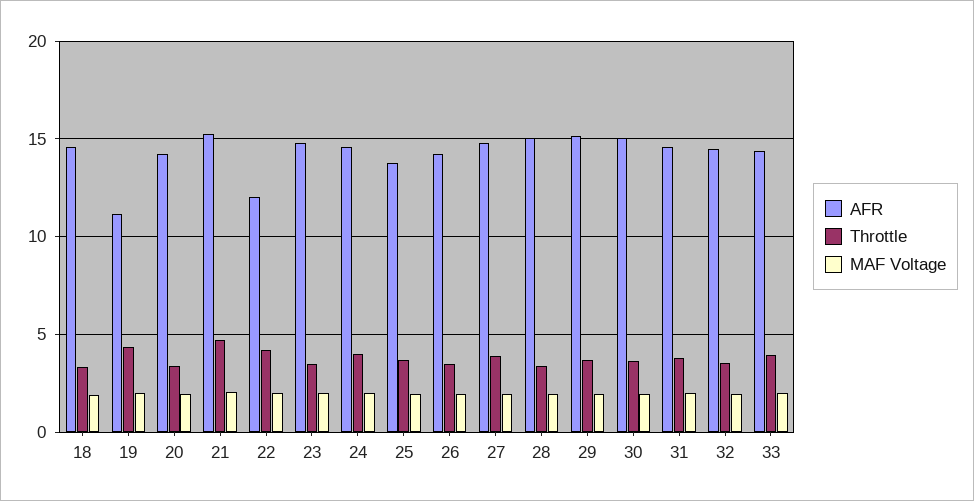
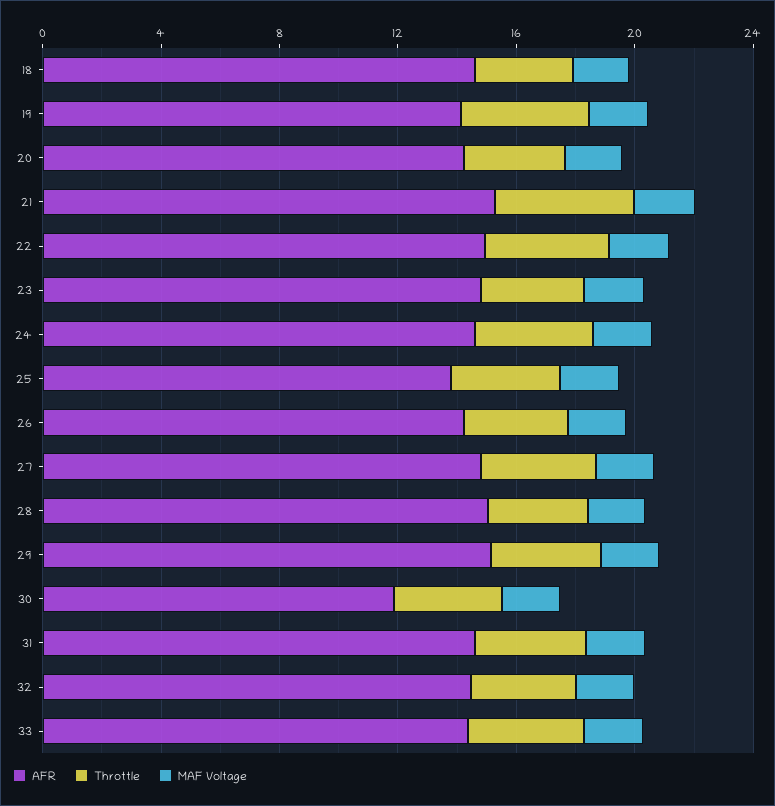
  {
    "AFR": {
      "18": 14.5,
-     "19": 11,
+     "19": 14,
      "20": 14,
      "21": 15.5,
-     "22": 12,
+     "22": 15,
      "23": 15,
      "24": 14.5,
      "25": 14,
      "26": 14,
      "27": 15,
      "28": 15,
      "29": 15,
-     "30": 15,
+     "30": 12,
      "31": 14.5,
      "32": 14.5,
      "33": 14.5
    },
    "Throttle": {
      "18": 3.5,
      "19": 4.5,
      "20": 3.5,
      "21": 4.5,
      "22": 4,
      "23": 3.5,
      "24": 4,
      "25": 3.5,
      "26": 3.5,
      "27": 4,
      "28": 3.5,
      "29": 3.5,
      "30": 3.5,
      "31": 4,
      "32": 3.5,
      "33": 4
    },
    "MAF Voltage": {
      "18": 2,
      "19": 2,
      "20": 2,
      "21": 2,
      "22": 2,
      "23": 2,
      "24": 2,
      "25": 2,
      "26": 2,
      "27": 2,
      "28": 2,
      "29": 2,
      "30": 2,
      "31": 2,
      "32": 2,
      "33": 2
    }
  }

